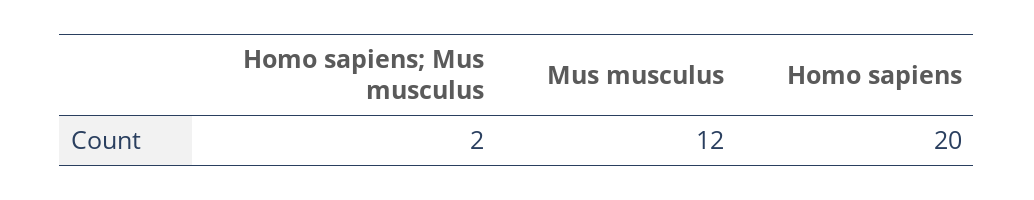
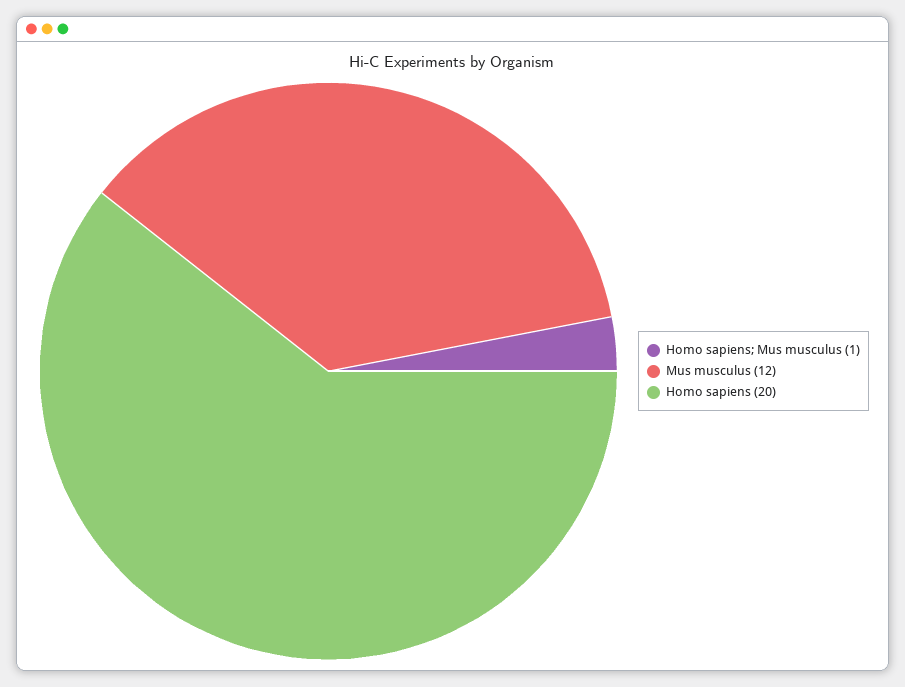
  {
-   "Homo sapiens; Mus musculus": 2,
+   "Homo sapiens; Mus musculus": 1,
    "Mus musculus": 12,
    "Homo sapiens": 20
  }

